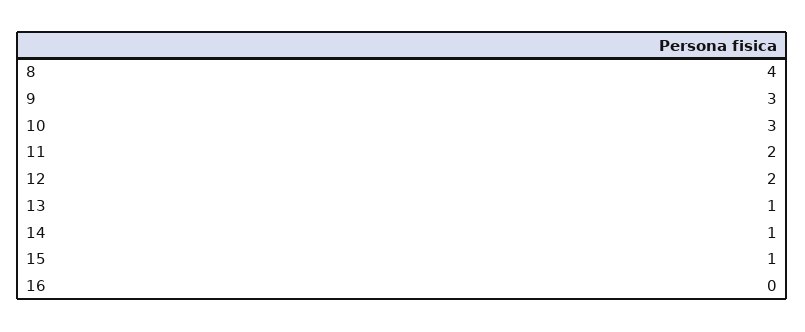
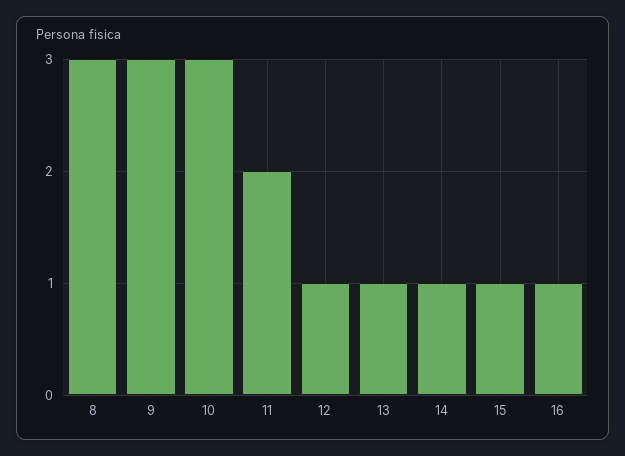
  {
-   "8": 4,
+   "8": 3,
    "9": 3,
    "10": 3,
    "11": 2,
-   "12": 2,
+   "12": 1,
    "13": 1,
    "14": 1,
    "15": 1,
-   "16": 0
+   "16": 1
  }

